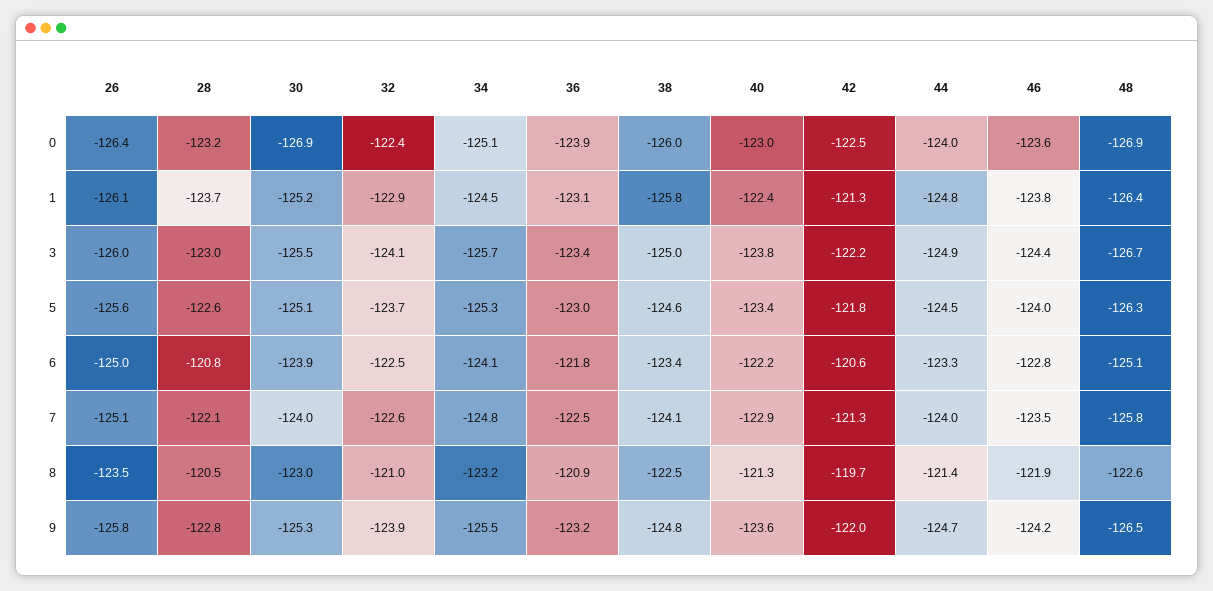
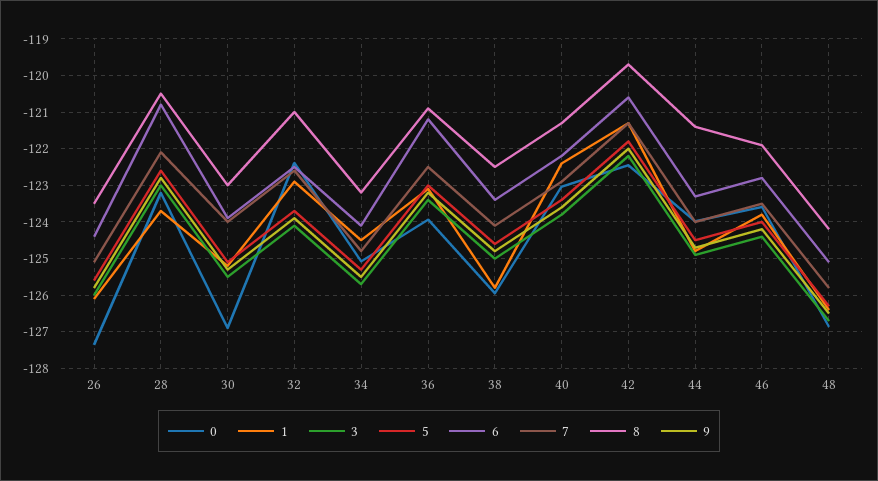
  {
    "0": {
-     "26": -126.4,
+     "26": -127.4,
      "28": -123.2,
      "30": -126.9,
      "32": -122.4,
      "34": -125.1,
      "36": -123.9,
      "38": -126,
      "40": -123,
      "42": -122.5,
      "44": -124,
      "46": -123.6,
      "48": -126.9
    },
    "1": {
      "26": -126.1,
      "28": -123.7,
      "30": -125.2,
      "32": -122.9,
      "34": -124.5,
      "36": -123.1,
      "38": -125.8,
      "40": -122.4,
      "42": -121.3,
      "44": -124.8,
      "46": -123.8,
      "48": -126.4
    },
    "3": {
      "26": -126,
      "28": -123,
      "30": -125.5,
      "32": -124.1,
      "34": -125.7,
      "36": -123.4,
      "38": -125,
      "40": -123.8,
      "42": -122.2,
      "44": -124.9,
      "46": -124.4,
      "48": -126.7
    },
    "5": {
      "26": -125.6,
      "28": -122.6,
      "30": -125.1,
      "32": -123.7,
      "34": -125.3,
      "36": -123,
      "38": -124.6,
      "40": -123.4,
      "42": -121.8,
      "44": -124.5,
      "46": -124,
      "48": -126.3
    },
    "6": {
-     "26": -125,
+     "26": -124.4,
      "28": -120.8,
      "30": -123.9,
      "32": -122.5,
      "34": -124.1,
-     "36": -121.8,
+     "36": -121.2,
      "38": -123.4,
      "40": -122.2,
      "42": -120.6,
      "44": -123.3,
      "46": -122.8,
      "48": -125.1
    },
    "7": {
      "26": -125.1,
      "28": -122.1,
      "30": -124,
      "32": -122.6,
      "34": -124.8,
      "36": -122.5,
      "38": -124.1,
      "40": -122.9,
      "42": -121.3,
      "44": -124,
      "46": -123.5,
      "48": -125.8
    },
    "8": {
      "26": -123.5,
      "28": -120.5,
      "30": -123,
      "32": -121,
      "34": -123.2,
      "36": -120.9,
      "38": -122.5,
      "40": -121.3,
      "42": -119.7,
      "44": -121.4,
      "46": -121.9,
-     "48": -122.6
+     "48": -124.2
    },
    "9": {
      "26": -125.8,
      "28": -122.8,
      "30": -125.3,
      "32": -123.9,
      "34": -125.5,
      "36": -123.2,
      "38": -124.8,
      "40": -123.6,
      "42": -122,
      "44": -124.7,
      "46": -124.2,
      "48": -126.5
    }
  }

